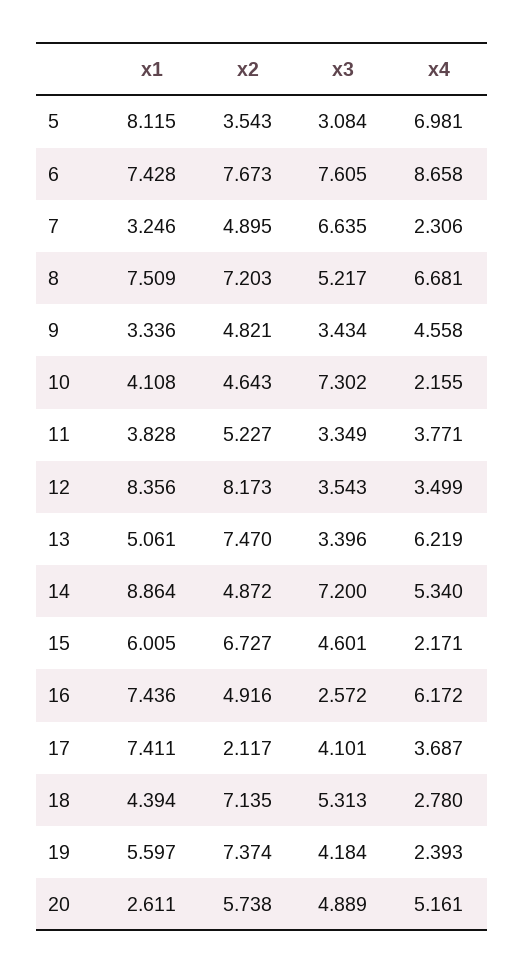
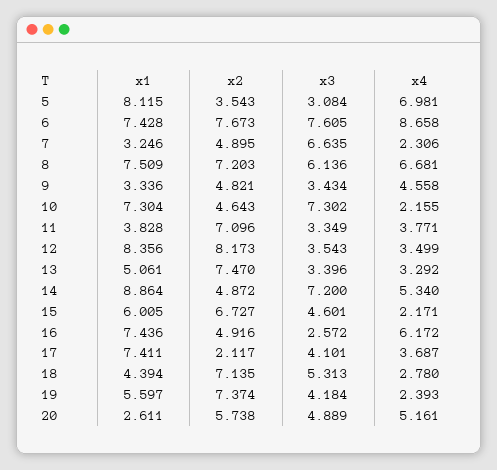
  {
    "x1": {
      "5": 8.115,
      "6": 7.428,
      "7": 3.246,
      "8": 7.509,
      "9": 3.336,
-     "10": 4.108,
+     "10": 7.304,
      "11": 3.828,
      "12": 8.356,
      "13": 5.061,
      "14": 8.864,
      "15": 6.005,
      "16": 7.436,
      "17": 7.411,
      "18": 4.394,
      "19": 5.597,
      "20": 2.611
    },
    "x2": {
      "5": 3.543,
      "6": 7.673,
      "7": 4.895,
      "8": 7.203,
      "9": 4.821,
      "10": 4.643,
-     "11": 5.227,
+     "11": 7.096,
      "12": 8.173,
      "13": 7.47,
      "14": 4.872,
      "15": 6.727,
      "16": 4.916,
      "17": 2.117,
      "18": 7.135,
      "19": 7.374,
      "20": 5.738
    },
    "x3": {
      "5": 3.084,
      "6": 7.605,
      "7": 6.635,
-     "8": 5.217,
+     "8": 6.136,
      "9": 3.434,
      "10": 7.302,
      "11": 3.349,
      "12": 3.543,
      "13": 3.396,
      "14": 7.2,
      "15": 4.601,
      "16": 2.572,
      "17": 4.101,
      "18": 5.313,
      "19": 4.184,
      "20": 4.889
    },
    "x4": {
      "5": 6.981,
      "6": 8.658,
      "7": 2.306,
      "8": 6.681,
      "9": 4.558,
      "10": 2.155,
      "11": 3.771,
      "12": 3.499,
-     "13": 6.219,
+     "13": 3.292,
      "14": 5.34,
      "15": 2.171,
      "16": 6.172,
      "17": 3.687,
      "18": 2.78,
      "19": 2.393,
      "20": 5.161
    }
  }

